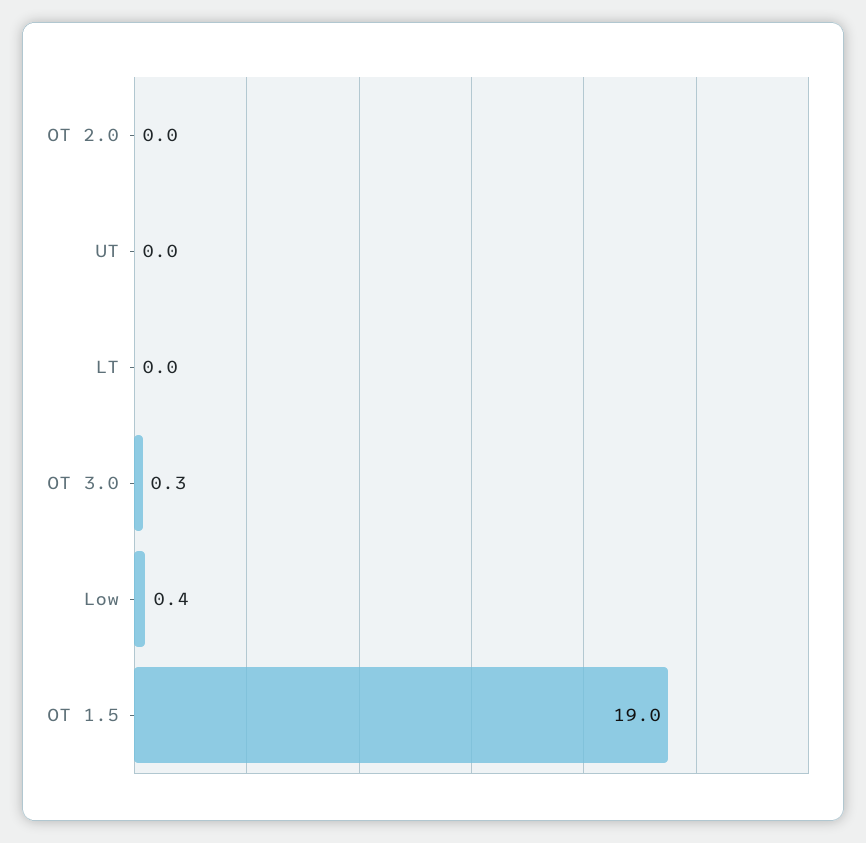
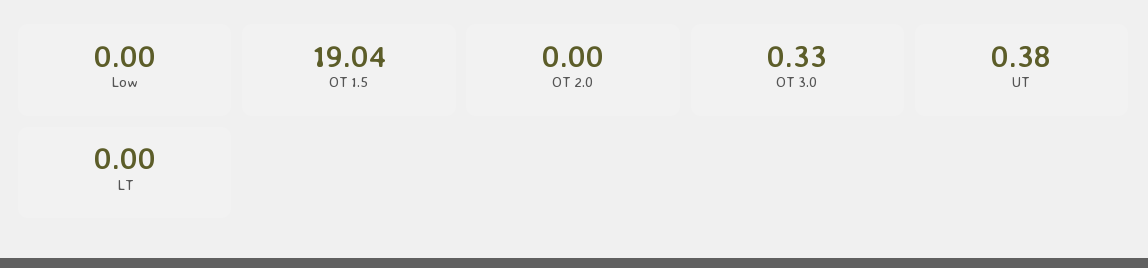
  {
    "OT 2.0": 0,
-   "UT": 0,
+   "UT": 0.38,
    "LT": 0,
    "OT 3.0": 0.33,
-   "Low": 0.4,
+   "Low": 0,
    "OT 1.5": 19.04
  }

